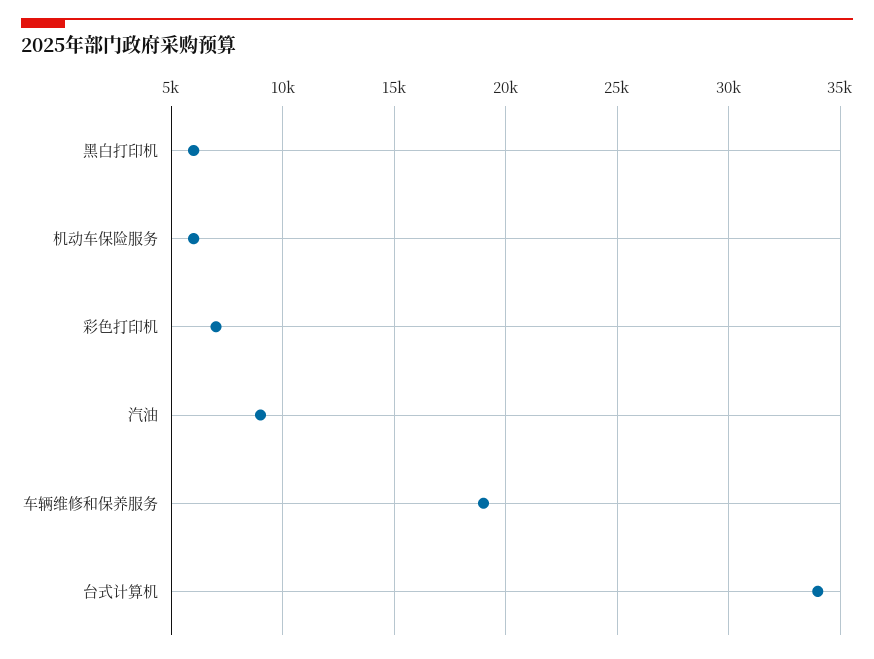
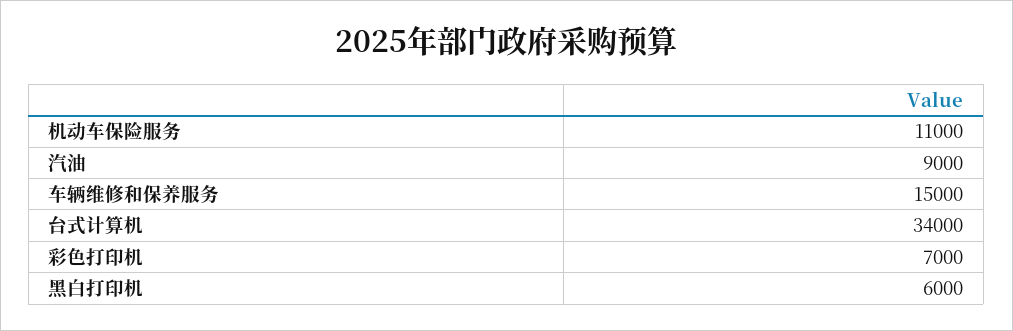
  {
    "黑白打印机": 6000,
-   "机动车保险服务": 6000,
+   "机动车保险服务": 11000,
    "彩色打印机": 7000,
    "汽油": 9000,
-   "车辆维修和保养服务": 19000,
+   "车辆维修和保养服务": 15000,
    "台式计算机": 34000
  }

